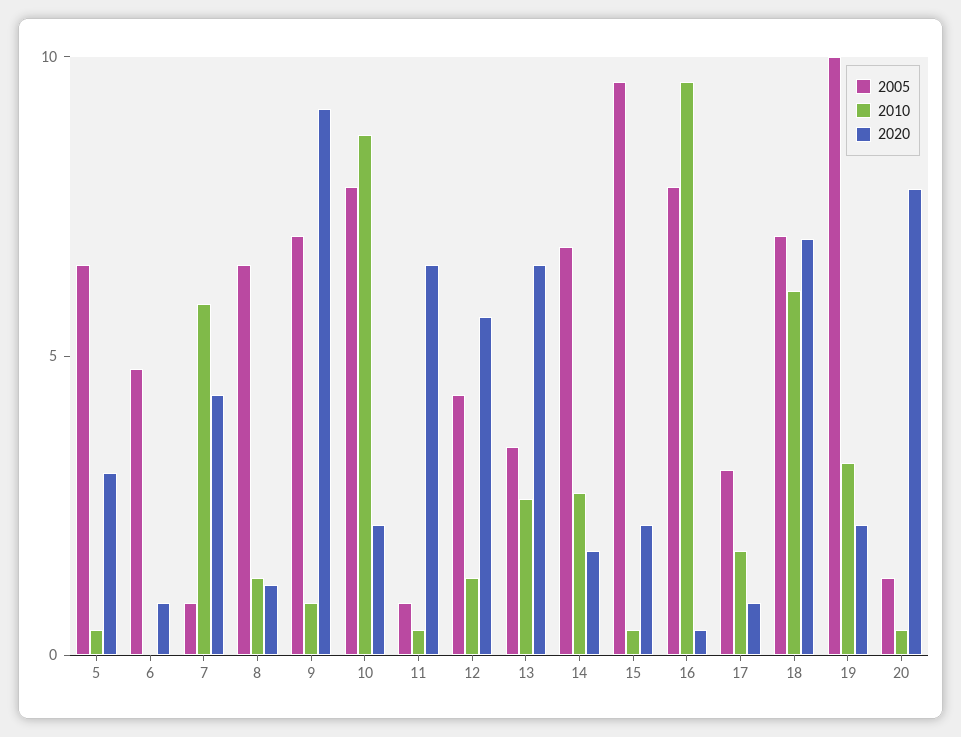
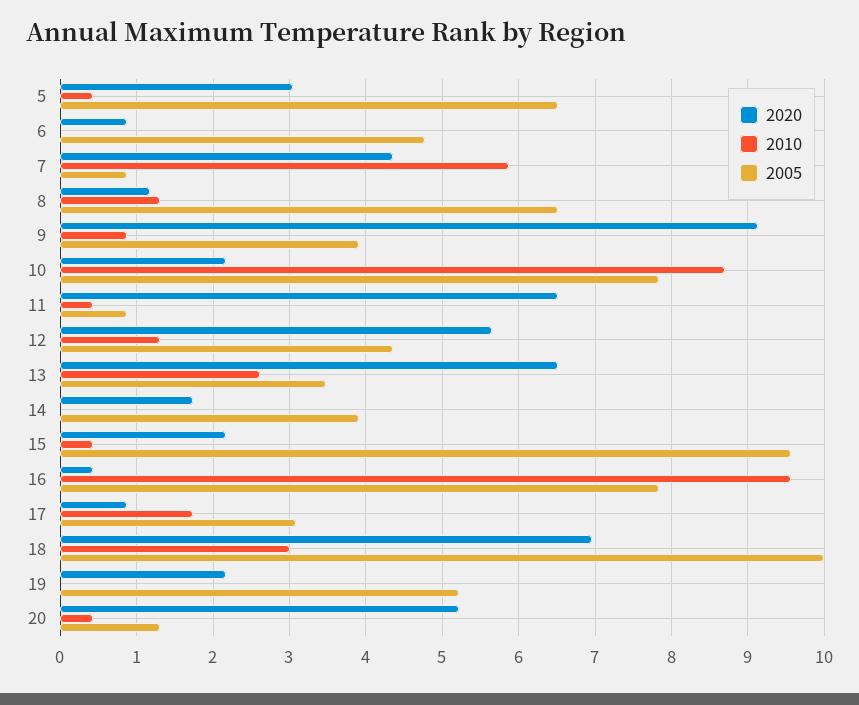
  {
    "2005": {
      "5": 6.5,
      "6": 4.8,
      "7": 0.9,
      "8": 6.5,
-     "9": 7,
+     "9": 3.9,
      "10": 7.8,
      "11": 0.9,
      "12": 4.4,
      "13": 3.5,
-     "14": 7,
+     "14": 3.9,
      "15": 9.6,
      "16": 7.8,
      "17": 3.1,
-     "18": 7,
+     "18": 10,
-     "19": 10,
+     "19": 5.2,
      "20": 1.3
    },
    "2010": {
      "5": 0.4,
      "6": 0,
      "7": 5.9,
      "8": 1.3,
      "9": 0.9,
      "10": 8.7,
      "11": 0.4,
      "12": 1.3,
      "13": 2.6,
-     "14": 3,
+     "14": 0,
      "15": 0.4,
      "16": 9.6,
      "17": 1.7,
-     "18": 6,
+     "18": 3,
-     "19": 3,
+     "19": 0,
      "20": 0.4
    },
    "2020": {
      "5": 3,
      "6": 0.9,
      "7": 4.4,
      "8": 1.2,
      "9": 9.1,
      "10": 2.2,
      "11": 6.5,
      "12": 5.7,
      "13": 6.5,
      "14": 1.7,
      "15": 2.2,
      "16": 0.4,
      "17": 0.9,
      "18": 7,
      "19": 2.2,
-     "20": 8
+     "20": 5.2
    }
  }

